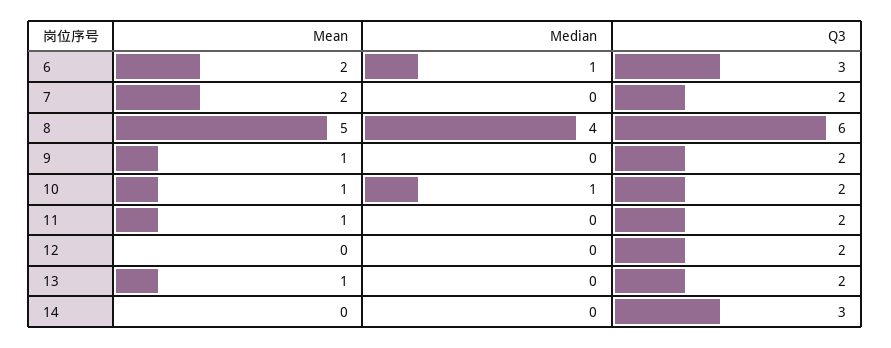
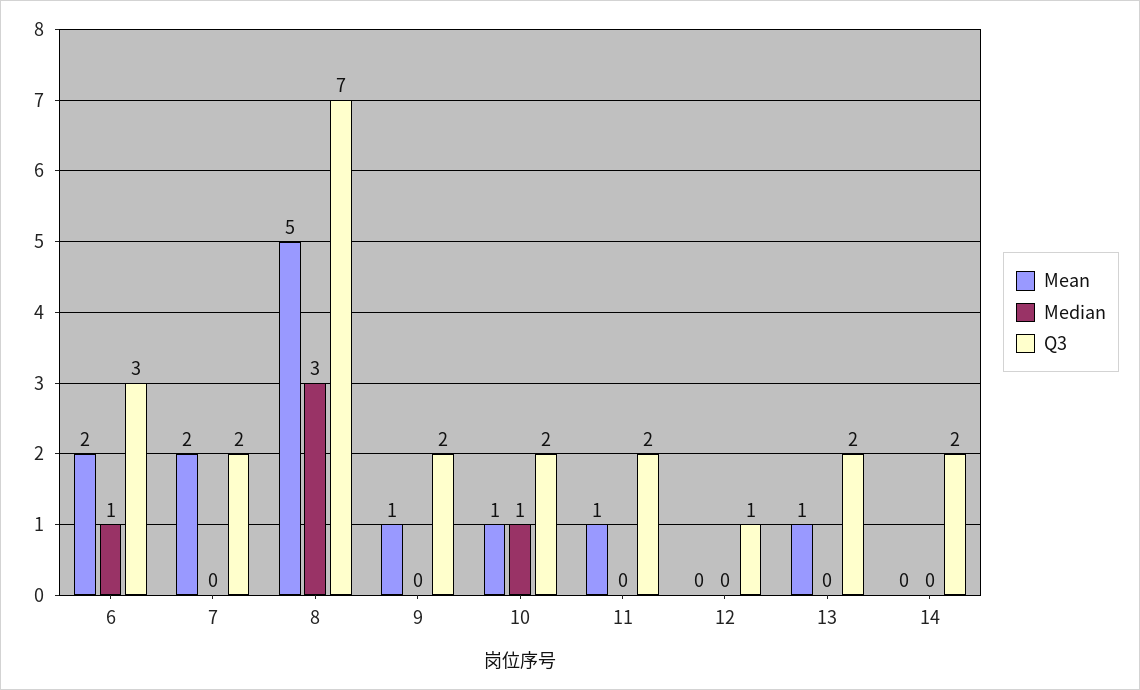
  {
    "Mean": {
      "6": 2,
      "7": 2,
      "8": 5,
      "9": 1,
      "10": 1,
      "11": 1,
      "12": 0,
      "13": 1,
      "14": 0
    },
    "Median": {
      "6": 1,
      "7": 0,
-     "8": 4,
+     "8": 3,
      "9": 0,
      "10": 1,
      "11": 0,
      "12": 0,
      "13": 0,
      "14": 0
    },
    "Q3": {
      "6": 3,
      "7": 2,
-     "8": 6,
+     "8": 7,
      "9": 2,
      "10": 2,
      "11": 2,
-     "12": 2,
+     "12": 1,
      "13": 2,
-     "14": 3
+     "14": 2
    }
  }

